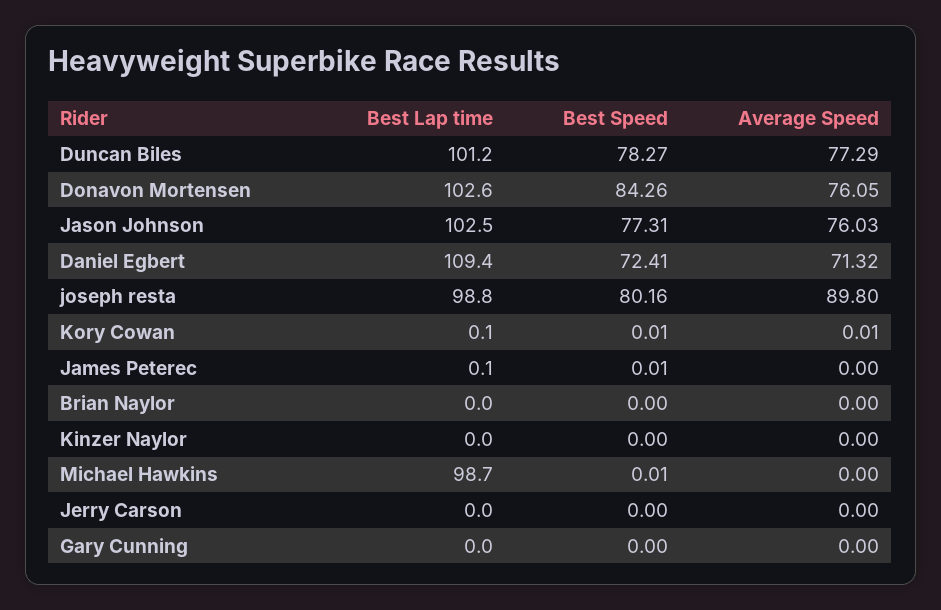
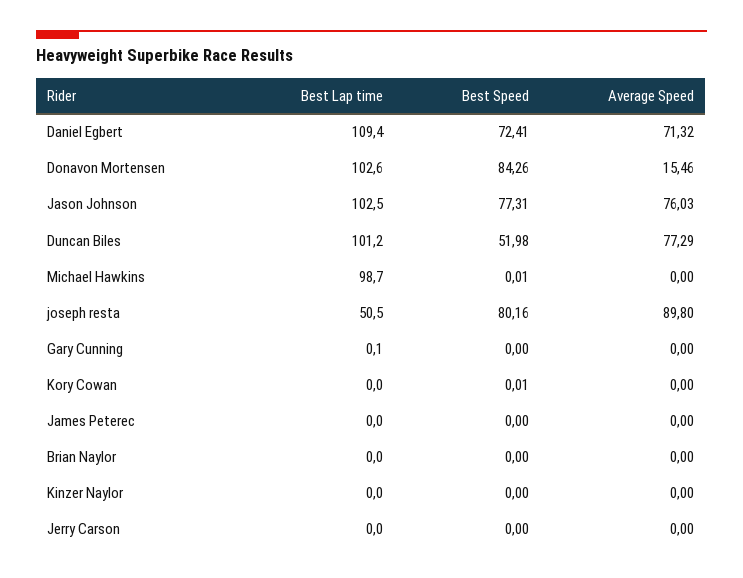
  {
    "Best Lap time": {
      "Duncan Biles": 101.2,
      "Donavon Mortensen": 102.6,
      "Jason Johnson": 102.5,
      "Daniel Egbert": 109.4,
-     "joseph resta": 98.8,
+     "joseph resta": 50.5,
-     "Kory Cowan": 0.1,
+     "Kory Cowan": 0,
-     "James Peterec": 0.1,
+     "James Peterec": 0,
      "Brian Naylor": 0,
      "Kinzer Naylor": 0,
      "Michael Hawkins": 98.7,
      "Jerry Carson": 0,
-     "Gary Cunning": 0
+     "Gary Cunning": 0.1
    },
    "Best Speed": {
-     "Duncan Biles": 78.27,
+     "Duncan Biles": 51.98,
      "Donavon Mortensen": 84.26,
      "Jason Johnson": 77.31,
      "Daniel Egbert": 72.41,
      "joseph resta": 80.16,
      "Kory Cowan": 0.01,
-     "James Peterec": 0.01,
+     "James Peterec": 0,
      "Brian Naylor": 0,
      "Kinzer Naylor": 0,
      "Michael Hawkins": 0.01,
      "Jerry Carson": 0,
      "Gary Cunning": 0
    },
    "Average Speed": {
      "Duncan Biles": 77.29,
-     "Donavon Mortensen": 76.05,
+     "Donavon Mortensen": 15.46,
      "Jason Johnson": 76.03,
      "Daniel Egbert": 71.32,
      "joseph resta": 89.8,
-     "Kory Cowan": 0.01,
+     "Kory Cowan": 0,
      "James Peterec": 0,
      "Brian Naylor": 0,
      "Kinzer Naylor": 0,
      "Michael Hawkins": 0,
      "Jerry Carson": 0,
      "Gary Cunning": 0
    }
  }

